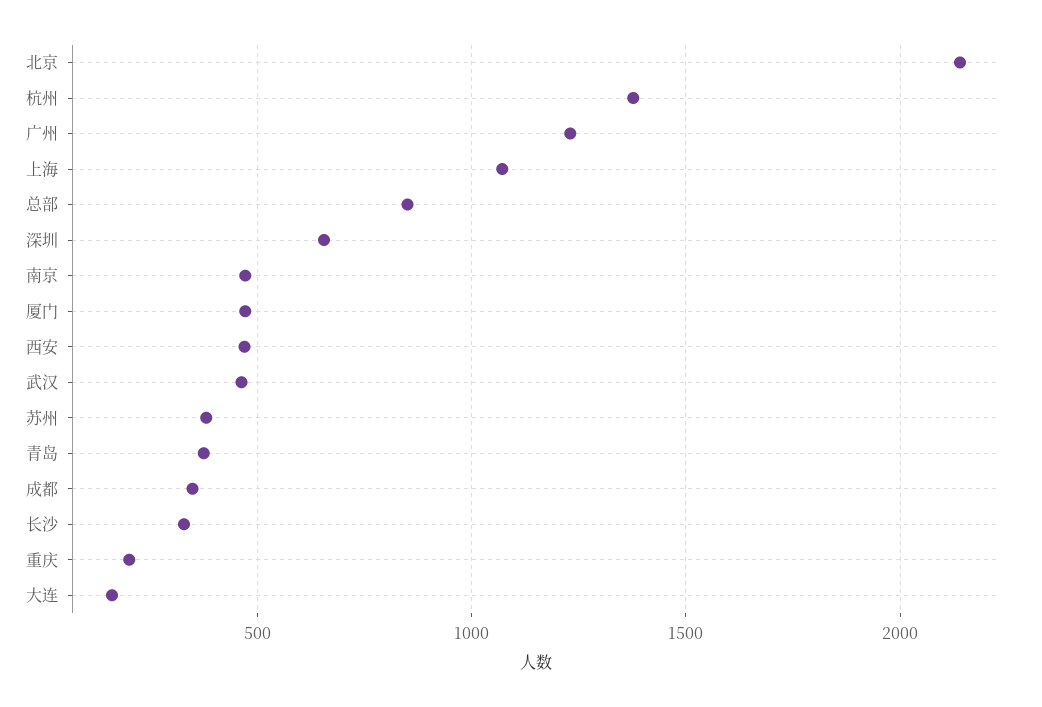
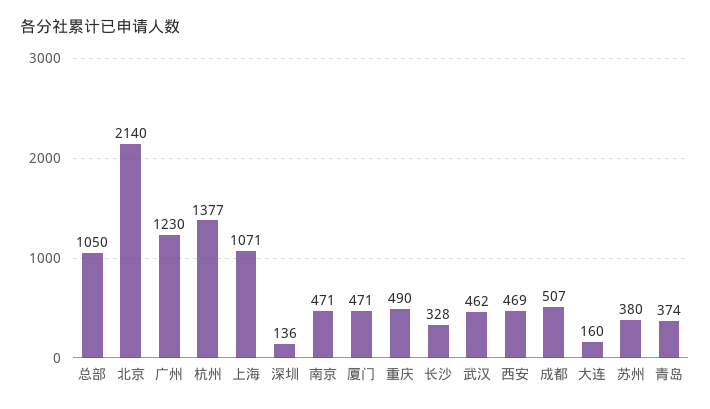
  {
    "北京": 2140,
    "杭州": 1377,
    "广州": 1230,
    "上海": 1071,
-   "总部": 850,
+   "总部": 1050,
-   "深圳": 650,
+   "深圳": 136,
    "南京": 471,
    "厦门": 471,
    "西安": 469,
    "武汉": 462,
    "苏州": 380,
    "青岛": 374,
-   "成都": 350,
+   "成都": 507,
    "长沙": 328,
-   "重庆": 200,
+   "重庆": 490,
    "大连": 160
  }

